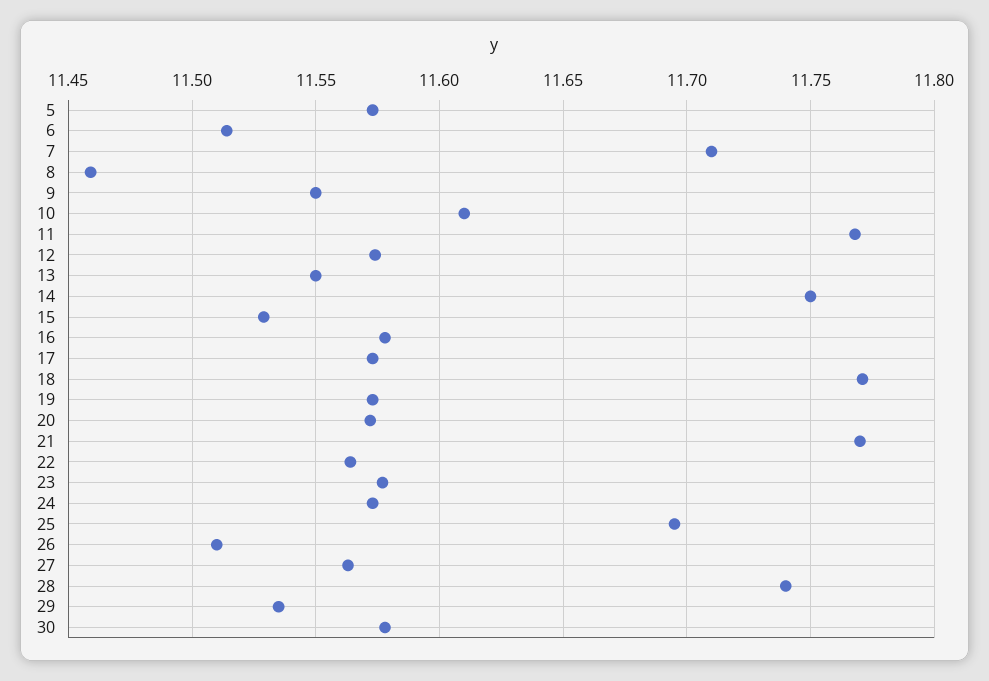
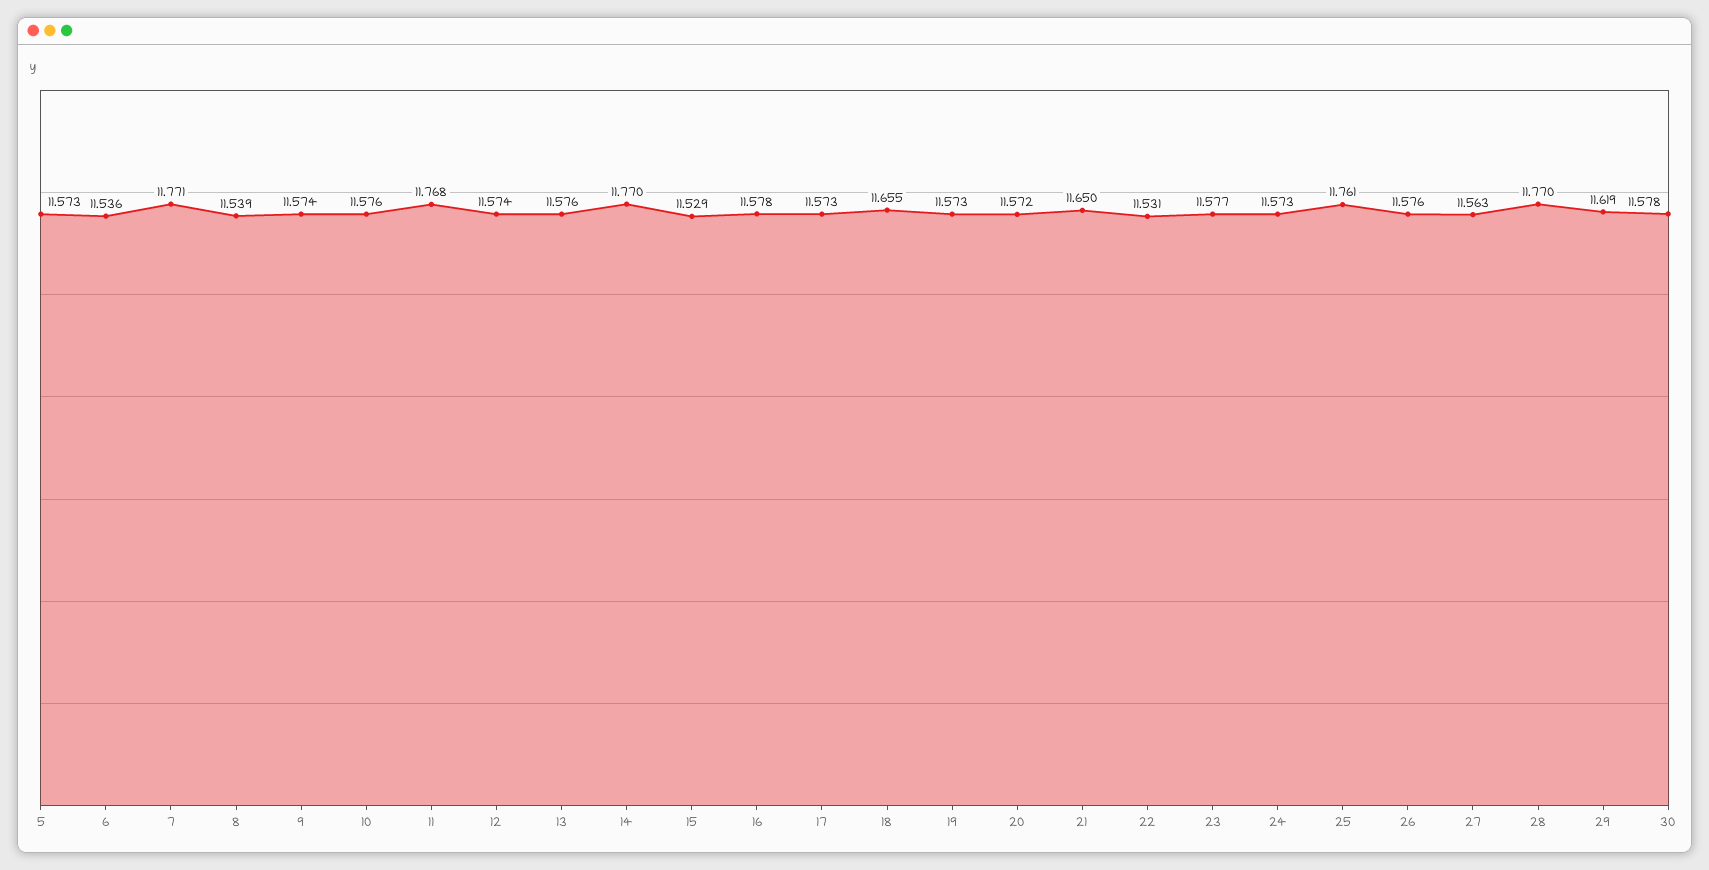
  {
    "5": 11.573,
-   "6": 11.515,
+   "6": 11.536,
-   "7": 11.71,
+   "7": 11.771,
-   "8": 11.46,
+   "8": 11.539,
-   "9": 11.55,
+   "9": 11.574,
-   "10": 11.61,
+   "10": 11.576,
    "11": 11.768,
    "12": 11.574,
-   "13": 11.55,
+   "13": 11.576,
-   "14": 11.75,
+   "14": 11.77,
    "15": 11.529,
    "16": 11.578,
    "17": 11.573,
-   "18": 11.77,
+   "18": 11.655,
    "19": 11.573,
    "20": 11.572,
-   "21": 11.77,
+   "21": 11.65,
-   "22": 11.565,
+   "22": 11.531,
    "23": 11.577,
    "24": 11.573,
-   "25": 11.695,
+   "25": 11.761,
-   "26": 11.51,
+   "26": 11.576,
    "27": 11.563,
-   "28": 11.74,
+   "28": 11.77,
-   "29": 11.535,
+   "29": 11.619,
    "30": 11.578
  }

